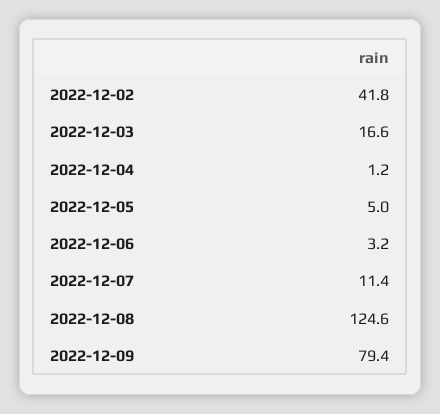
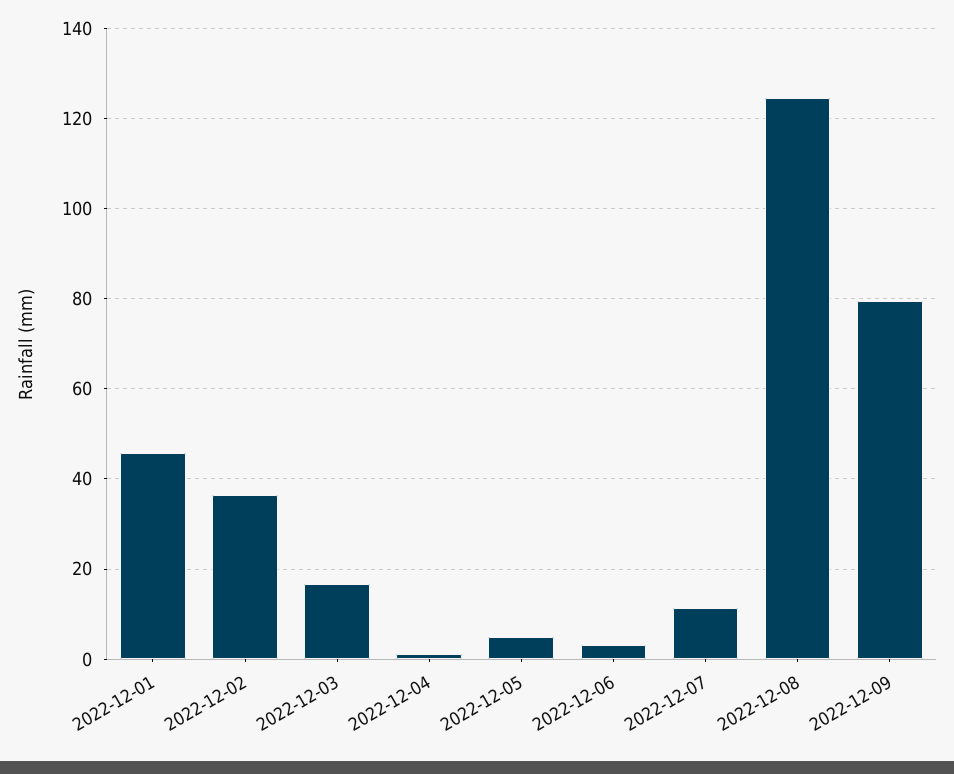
  {
-   "2022-12-02": 41.8,
+   "2022-12-02": 36,
    "2022-12-03": 16.6,
    "2022-12-04": 1.2,
    "2022-12-05": 5,
    "2022-12-06": 3.2,
    "2022-12-07": 11.4,
    "2022-12-08": 124.6,
-   "2022-12-09": 79.4
+   "2022-12-09": 79.4,
+   "2022-12-01": 46
  }

